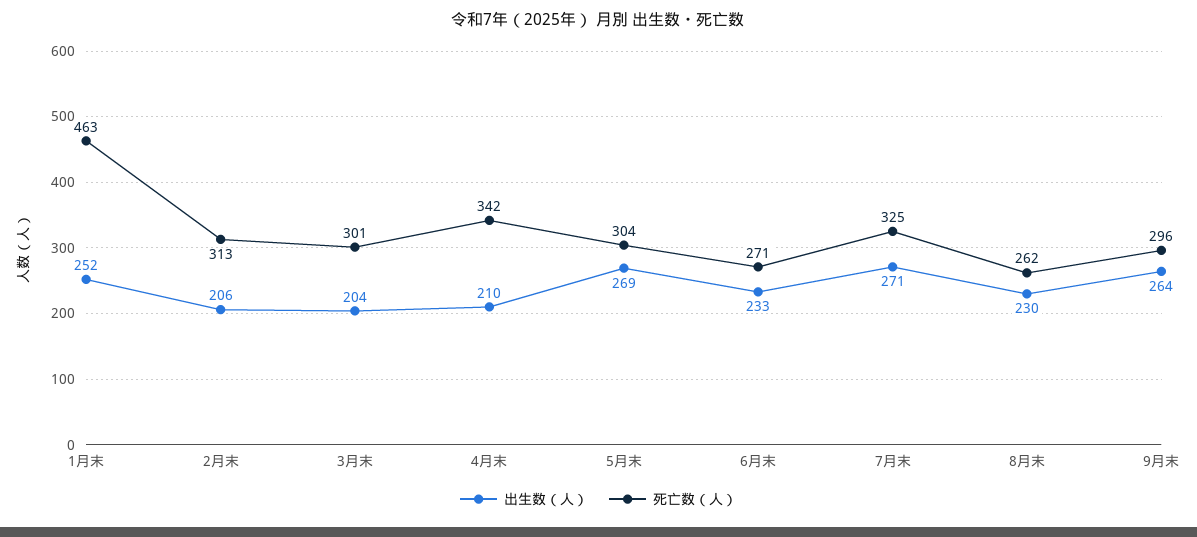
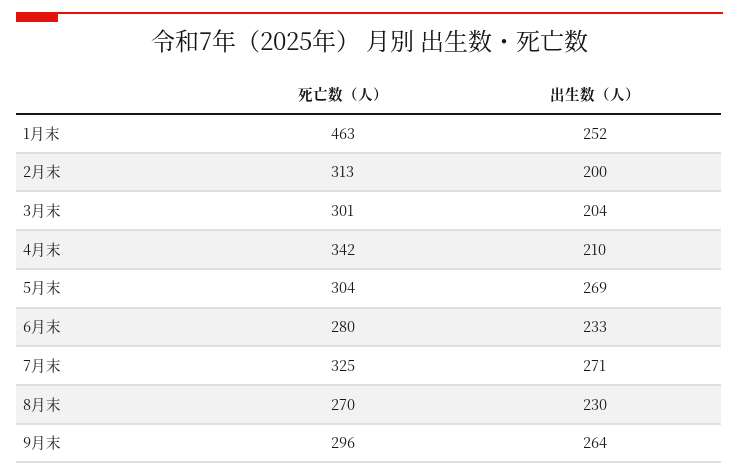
  {
    "出生数（人）": {
      "1月末": 252,
-     "2月末": 206,
+     "2月末": 200,
      "3月末": 204,
      "4月末": 210,
      "5月末": 269,
      "6月末": 233,
      "7月末": 271,
      "8月末": 230,
      "9月末": 264
    },
    "死亡数（人）": {
      "1月末": 463,
      "2月末": 313,
      "3月末": 301,
      "4月末": 342,
      "5月末": 304,
-     "6月末": 271,
+     "6月末": 280,
      "7月末": 325,
-     "8月末": 262,
+     "8月末": 270,
      "9月末": 296
    }
  }

